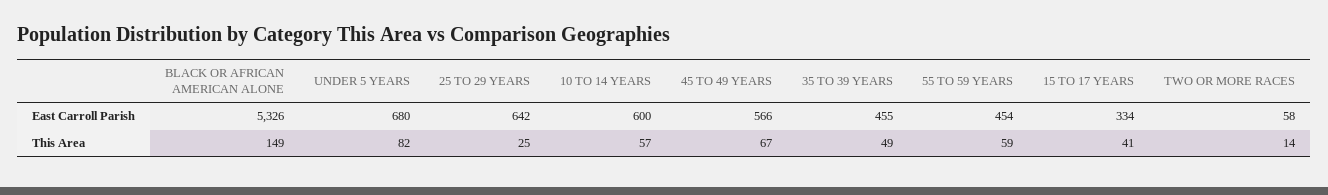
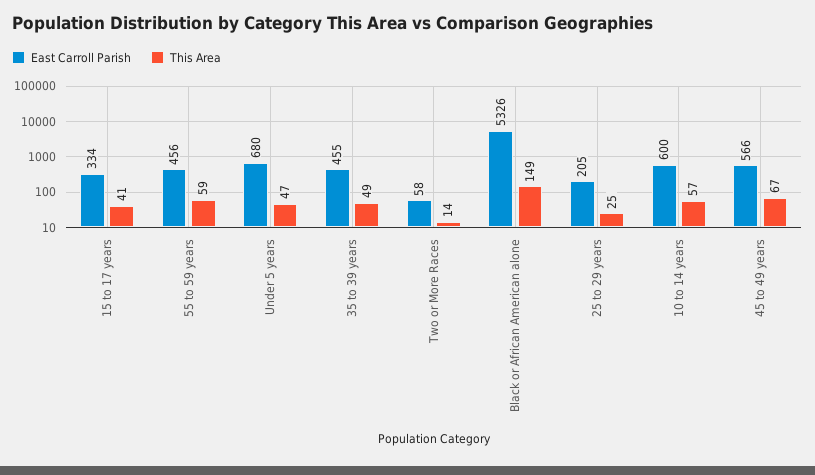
  {
    "East Carroll Parish": {
      "BLACK OR AFRICAN AMERICAN ALONE": 5326,
      "UNDER 5 YEARS": 680,
-     "25 TO 29 YEARS": 642,
+     "25 TO 29 YEARS": 205,
      "10 TO 14 YEARS": 600,
      "45 TO 49 YEARS": 566,
      "35 TO 39 YEARS": 455,
-     "55 TO 59 YEARS": 454,
+     "55 TO 59 YEARS": 456,
      "15 TO 17 YEARS": 334,
      "TWO OR MORE RACES": 58
    },
    "This Area": {
      "BLACK OR AFRICAN AMERICAN ALONE": 149,
-     "UNDER 5 YEARS": 82,
+     "UNDER 5 YEARS": 47,
      "25 TO 29 YEARS": 25,
      "10 TO 14 YEARS": 57,
      "45 TO 49 YEARS": 67,
      "35 TO 39 YEARS": 49,
      "55 TO 59 YEARS": 59,
      "15 TO 17 YEARS": 41,
      "TWO OR MORE RACES": 14
    }
  }

